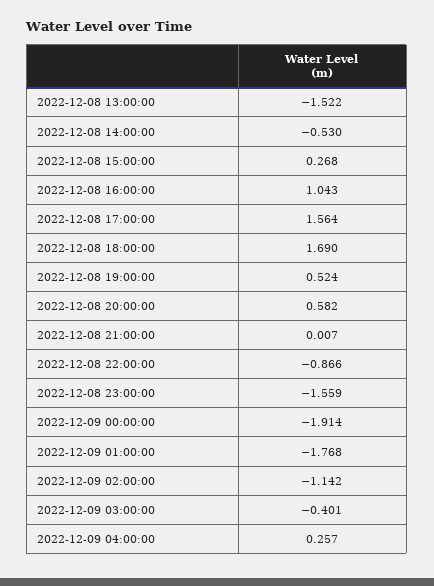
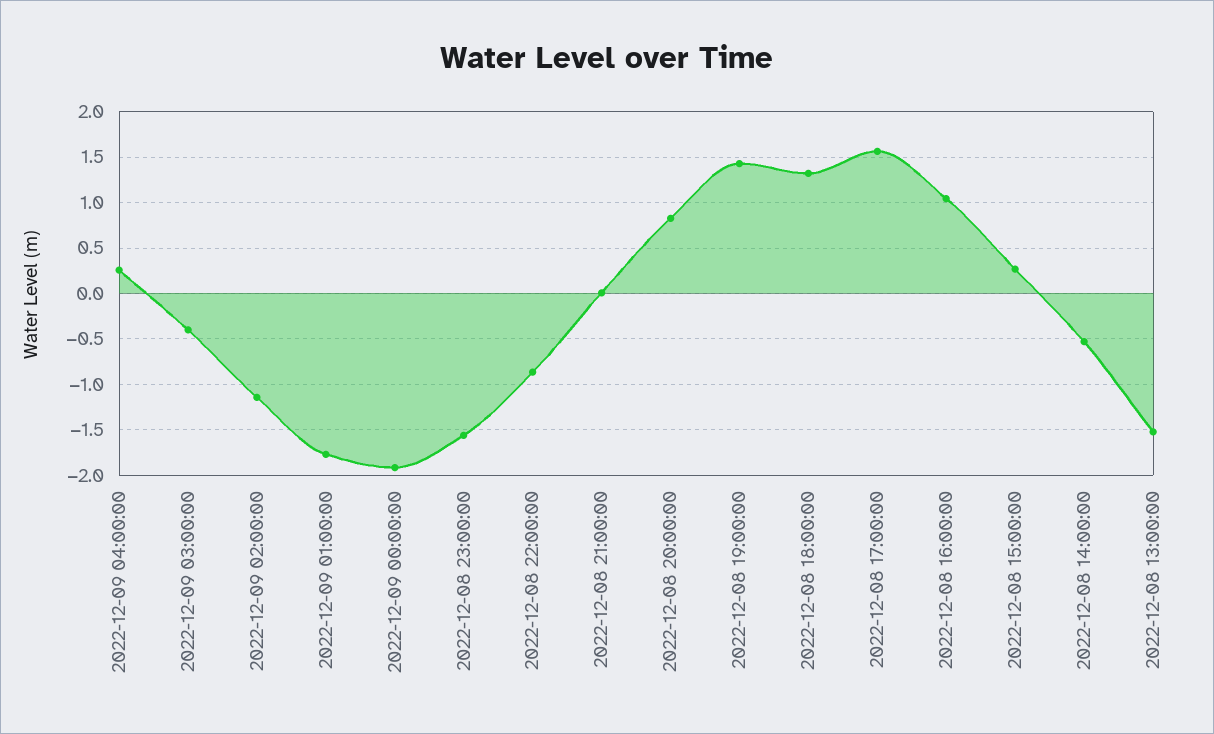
  {
    "2022-12-08 13:00:00": -1.522,
    "2022-12-08 14:00:00": -0.53,
    "2022-12-08 15:00:00": 0.268,
    "2022-12-08 16:00:00": 1.043,
    "2022-12-08 17:00:00": 1.564,
-   "2022-12-08 18:00:00": 1.69,
+   "2022-12-08 18:00:00": 1.3,
-   "2022-12-08 19:00:00": 0.524,
+   "2022-12-08 19:00:00": 1.4,
-   "2022-12-08 20:00:00": 0.582,
+   "2022-12-08 20:00:00": 0.8,
    "2022-12-08 21:00:00": 0.007,
    "2022-12-08 22:00:00": -0.866,
    "2022-12-08 23:00:00": -1.559,
    "2022-12-09 00:00:00": -1.914,
    "2022-12-09 01:00:00": -1.768,
    "2022-12-09 02:00:00": -1.142,
    "2022-12-09 03:00:00": -0.401,
    "2022-12-09 04:00:00": 0.257
  }

